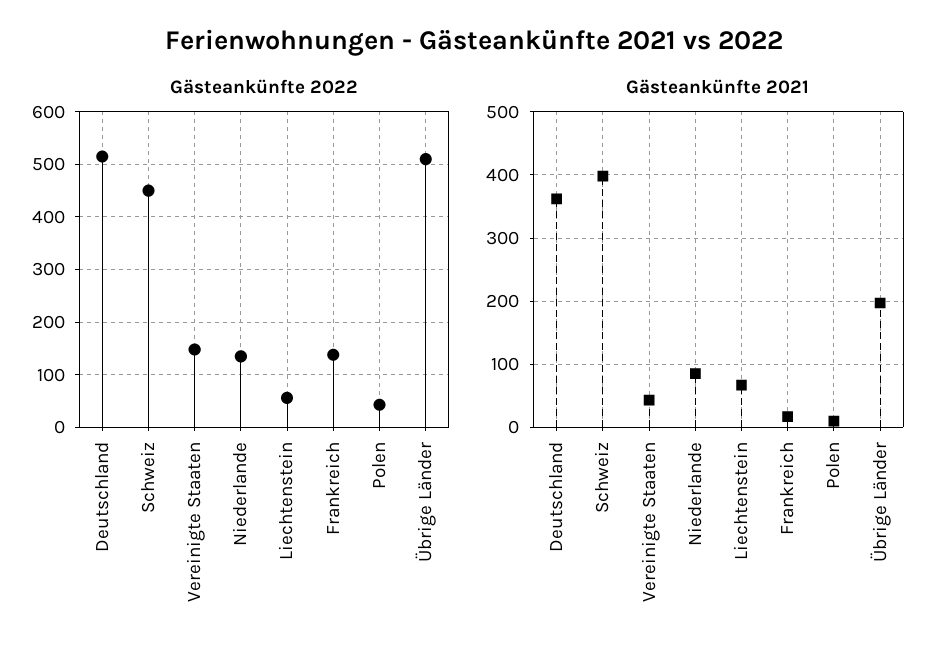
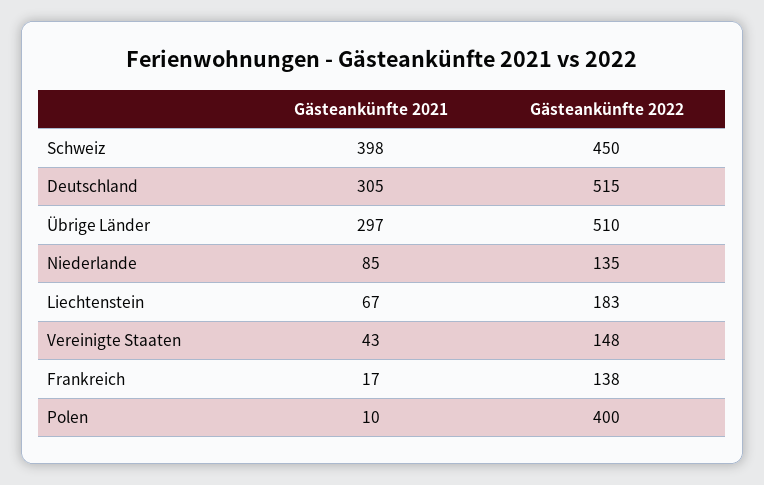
  {
    "Gästeankünfte 2022": {
      "Deutschland": 515,
      "Schweiz": 450,
      "Vereinigte Staaten": 148,
      "Niederlande": 135,
-     "Liechtenstein": 60,
+     "Liechtenstein": 183,
      "Frankreich": 138,
-     "Polen": 40,
+     "Polen": 400,
      "Übrige Länder": 510
    },
    "Gästeankünfte 2021": {
-     "Deutschland": 360,
+     "Deutschland": 305,
      "Schweiz": 398,
      "Vereinigte Staaten": 43,
      "Niederlande": 85,
      "Liechtenstein": 67,
      "Frankreich": 17,
      "Polen": 10,
-     "Übrige Länder": 200
+     "Übrige Länder": 297
    }
  }

